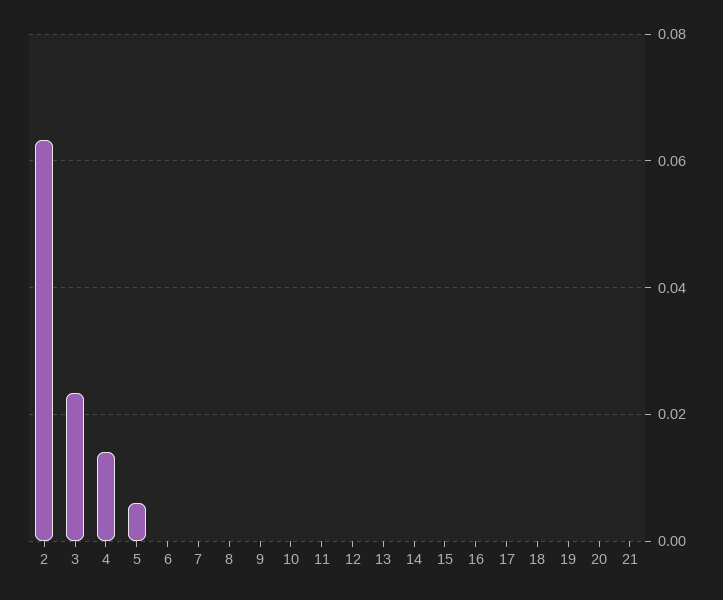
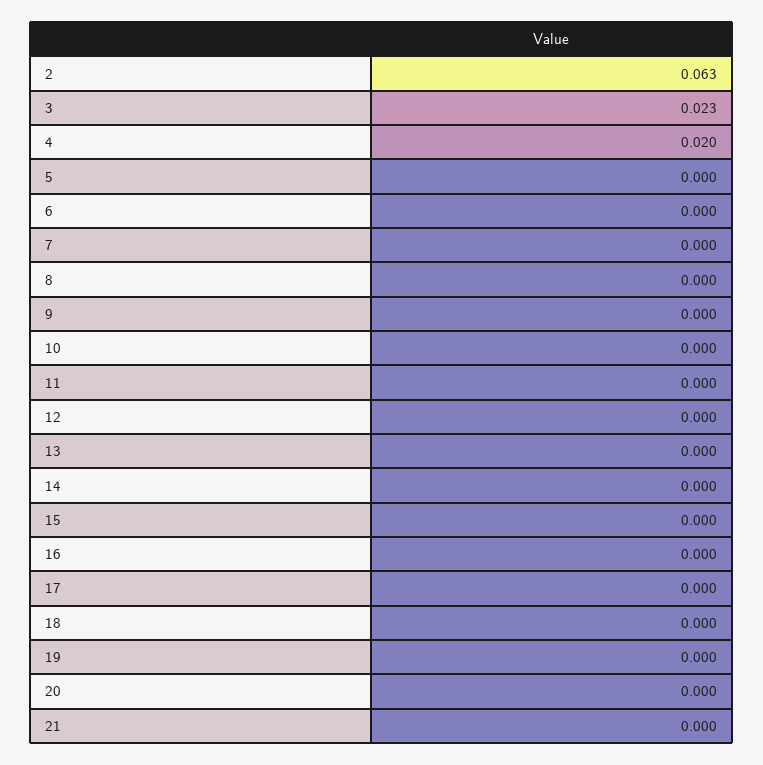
  {
    "2": 0.063,
    "3": 0.023,
-   "4": 0.014,
+   "4": 0.02,
-   "5": 0.006,
+   "5": 0,
    "6": 0,
    "7": 0,
    "8": 0,
    "9": 0,
    "10": 0,
    "11": 0,
    "12": 0,
    "13": 0,
    "14": 0,
    "15": 0,
    "16": 0,
    "17": 0,
    "18": 0,
    "19": 0,
    "20": 0,
    "21": 0
  }

